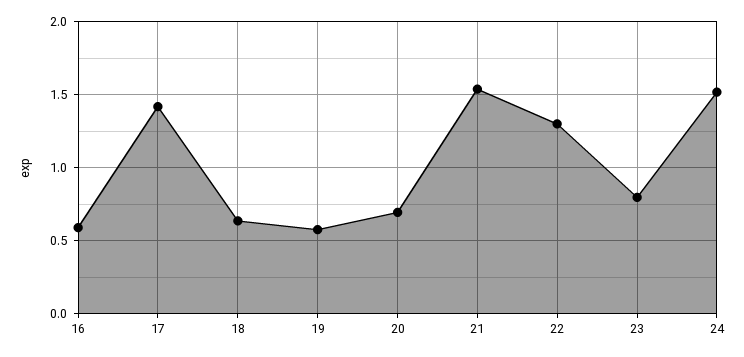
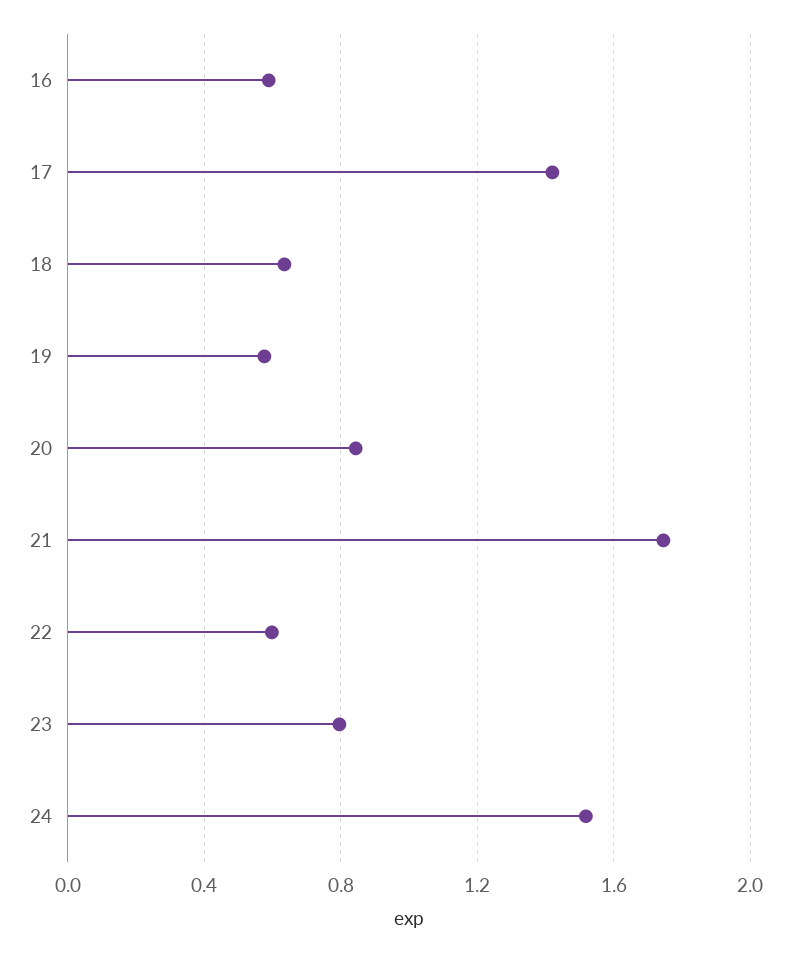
  {
    "16": 0.6,
    "17": 1.4,
    "18": 0.65,
    "19": 0.6,
-   "20": 0.7,
+   "20": 0.85,
-   "21": 1.55,
+   "21": 1.75,
-   "22": 1.3,
+   "22": 0.6,
    "23": 0.8,
    "24": 1.5
  }

